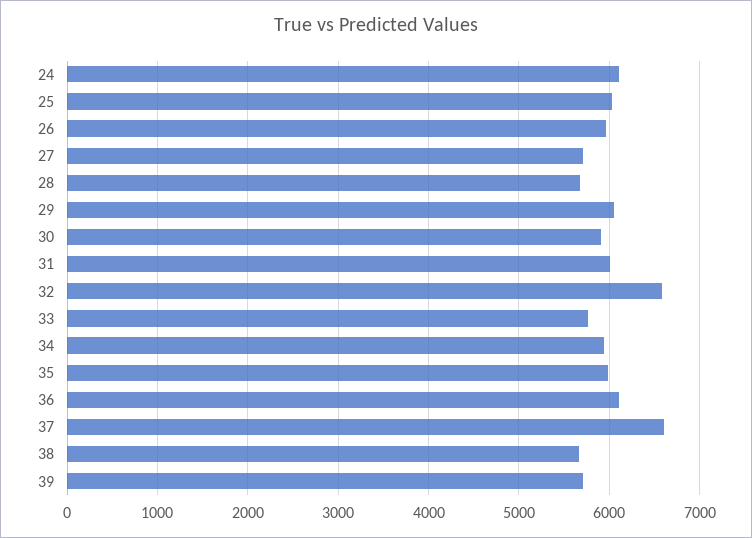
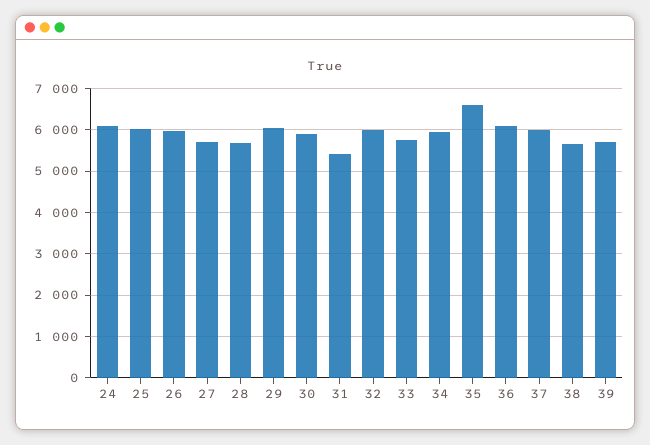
  {
    "24": 6100,
    "25": 6000,
    "26": 6000,
    "27": 5700,
    "28": 5700,
    "29": 6100,
    "30": 5900,
-   "31": 6000,
+   "31": 5400,
-   "32": 6600,
+   "32": 6000,
    "33": 5800,
    "34": 5900,
-   "35": 6000,
+   "35": 6600,
    "36": 6100,
-   "37": 6600,
+   "37": 6000,
    "38": 5700,
    "39": 5700
  }

